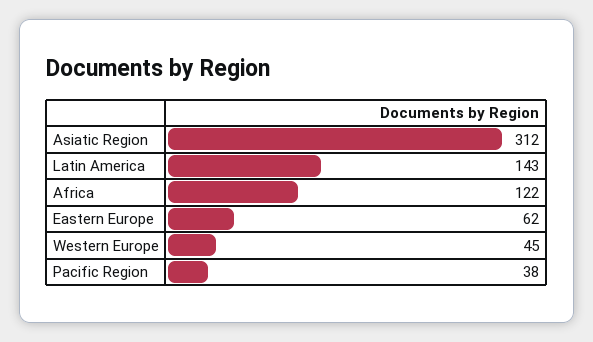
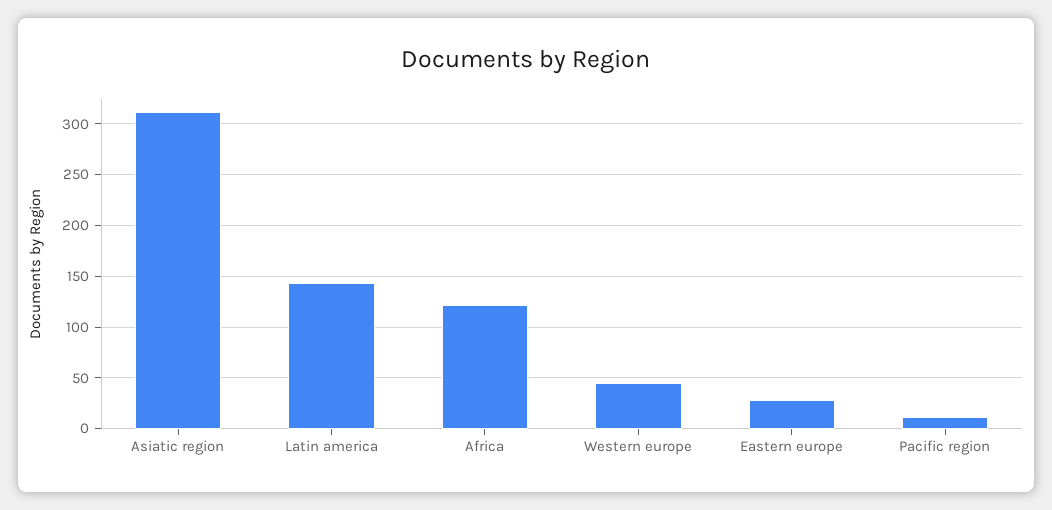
  {
    "Asiatic Region": 312,
    "Latin America": 143,
    "Africa": 122,
-   "Eastern Europe": 62,
+   "Eastern Europe": 30,
    "Western Europe": 45,
-   "Pacific Region": 38
+   "Pacific Region": 10
  }

